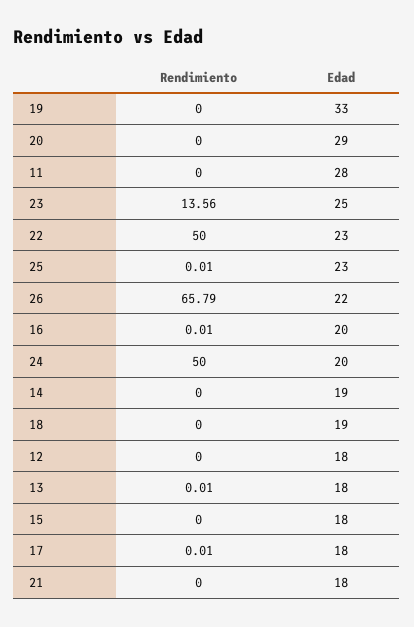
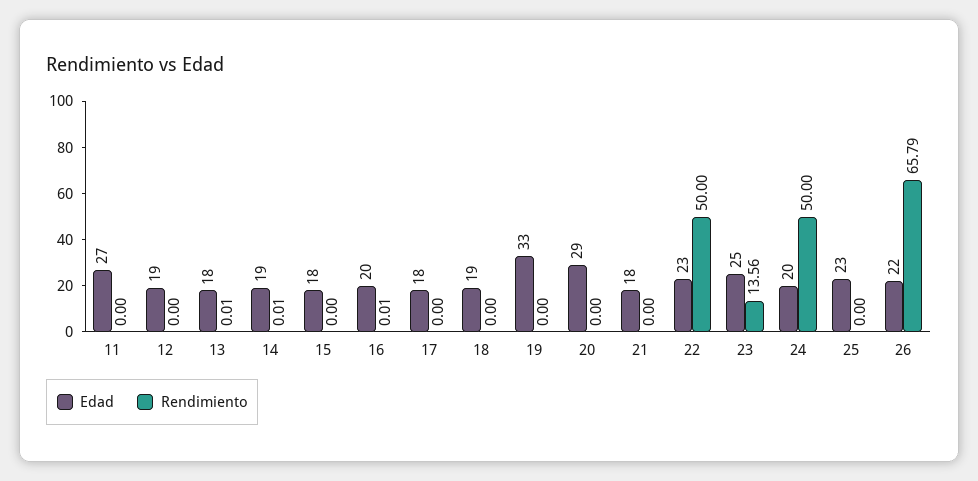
  {
    "Rendimiento": {
      "19": 0,
      "20": 0,
      "11": 0,
      "23": 13.56,
      "22": 50,
-     "25": 0.01,
+     "25": 0,
      "26": 65.79,
      "16": 0.01,
      "24": 50,
-     "14": 0,
+     "14": 0.01,
      "18": 0,
      "12": 0,
      "13": 0.01,
      "15": 0,
-     "17": 0.01,
+     "17": 0,
      "21": 0
    },
    "Edad": {
      "19": 33,
      "20": 29,
-     "11": 28,
+     "11": 27,
      "23": 25,
      "22": 23,
      "25": 23,
      "26": 22,
      "16": 20,
      "24": 20,
      "14": 19,
      "18": 19,
-     "12": 18,
+     "12": 19,
      "13": 18,
      "15": 18,
      "17": 18,
      "21": 18
    }
  }

